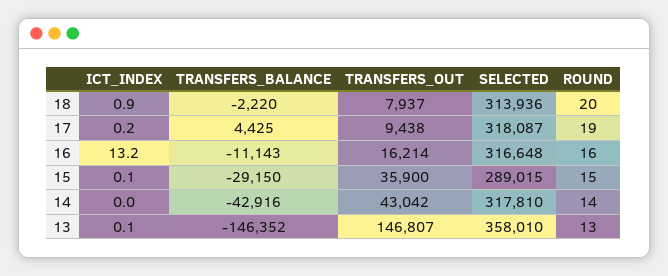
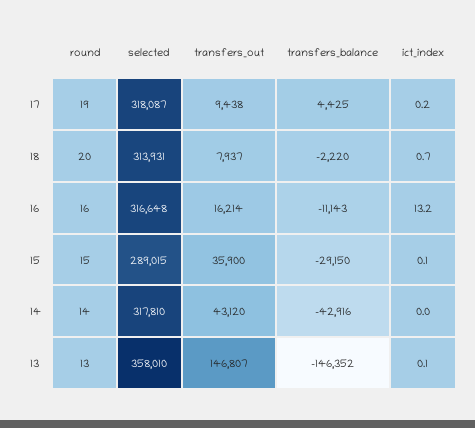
  {
    "ICT_INDEX": {
-     "18": 0.9,
+     "18": 0.7,
      "17": 0.2,
      "16": 13.2,
      "15": 0.1,
      "14": 0,
      "13": 0.1
    },
    "TRANSFERS_BALANCE": {
      "18": -2220,
      "17": 4425,
      "16": -11143,
      "15": -29150,
      "14": -42916,
      "13": -146352
    },
    "TRANSFERS_OUT": {
      "18": 7937,
      "17": 9438,
      "16": 16214,
      "15": 35900,
-     "14": 43042,
+     "14": 43120,
      "13": 146807
    },
    "SELECTED": {
-     "18": 313936,
+     "18": 313931,
      "17": 318087,
      "16": 316648,
      "15": 289015,
      "14": 317810,
      "13": 358010
    },
    "ROUND": {
      "18": 20,
      "17": 19,
      "16": 16,
      "15": 15,
      "14": 14,
      "13": 13
    }
  }

